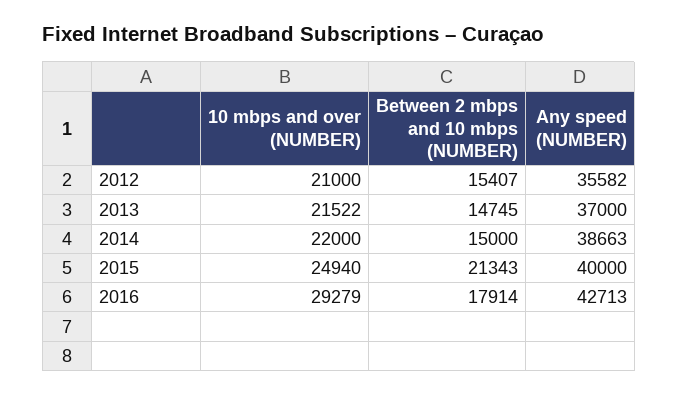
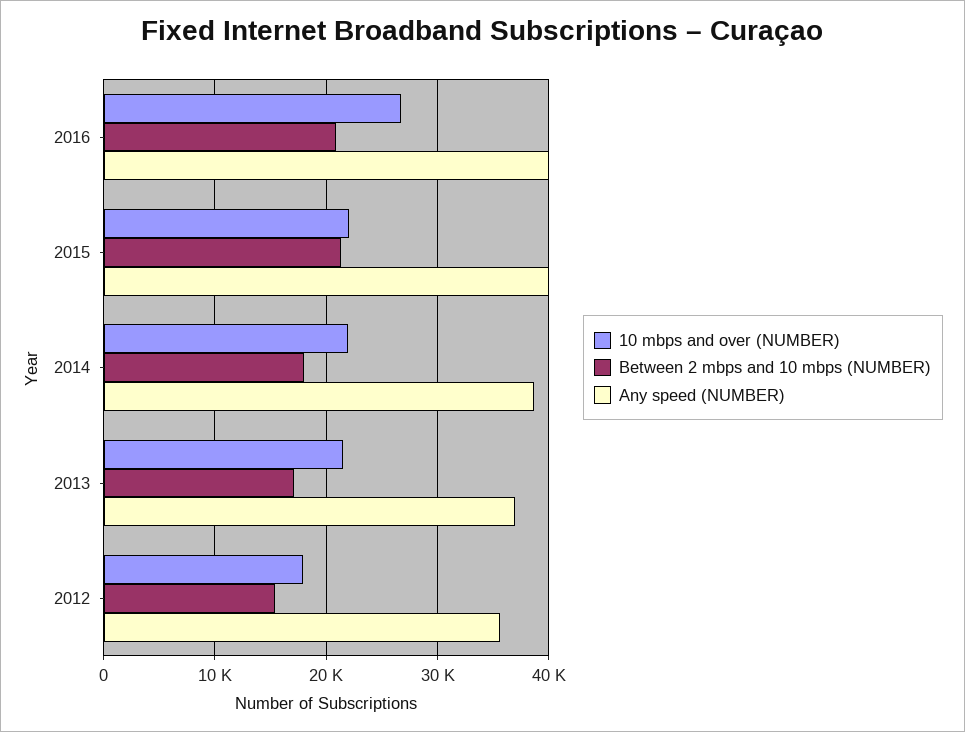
  {
    "10 mbps and over (NUMBER)": {
-     "2012": 21000,
+     "2012": 18000,
      "2013": 21522,
      "2014": 22000,
-     "2015": 24940,
+     "2015": 22000,
-     "2016": 29279
+     "2016": 27000
    },
    "Between 2 mbps and 10 mbps (NUMBER)": {
      "2012": 15407,
-     "2013": 14745,
+     "2013": 17000,
-     "2014": 15000,
+     "2014": 18000,
      "2015": 21343,
-     "2016": 17914
+     "2016": 21000
    },
    "Any speed (NUMBER)": {
      "2012": 35582,
      "2013": 37000,
      "2014": 38663,
      "2015": 40000,
-     "2016": 42713
+     "2016": 40000
    }
  }

